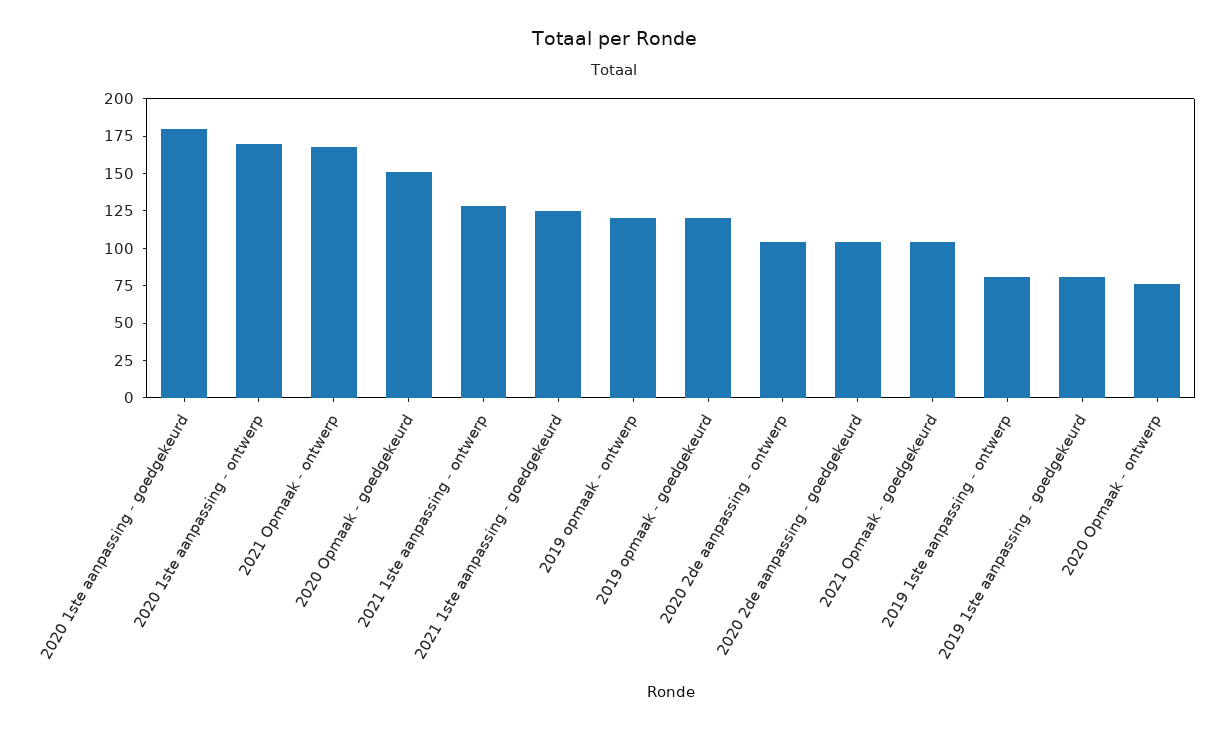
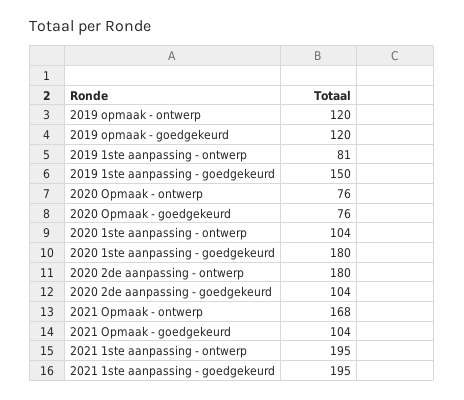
  {
    "2020 1ste aanpassing - goedgekeurd": 180,
-   "2020 1ste aanpassing - ontwerp": 175,
+   "2020 1ste aanpassing - ontwerp": 104,
    "2021 Opmaak - ontwerp": 168,
-   "2020 Opmaak - goedgekeurd": 150,
+   "2020 Opmaak - goedgekeurd": 76,
-   "2021 1ste aanpassing - ontwerp": 125,
+   "2021 1ste aanpassing - ontwerp": 195,
-   "2021 1ste aanpassing - goedgekeurd": 125,
+   "2021 1ste aanpassing - goedgekeurd": 195,
    "2019 opmaak - ontwerp": 120,
    "2019 opmaak - goedgekeurd": 120,
-   "2020 2de aanpassing - ontwerp": 100,
+   "2020 2de aanpassing - ontwerp": 180,
    "2020 2de aanpassing - goedgekeurd": 104,
    "2021 Opmaak - goedgekeurd": 104,
    "2019 1ste aanpassing - ontwerp": 81,
-   "2019 1ste aanpassing - goedgekeurd": 75,
+   "2019 1ste aanpassing - goedgekeurd": 150,
    "2020 Opmaak - ontwerp": 76
  }

